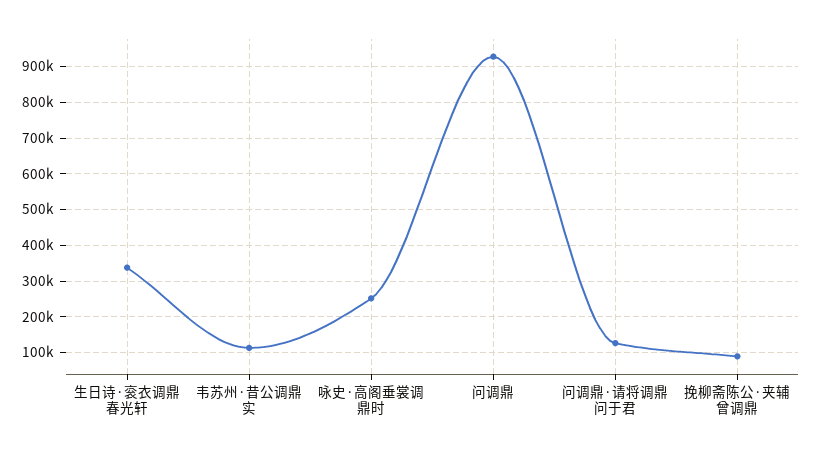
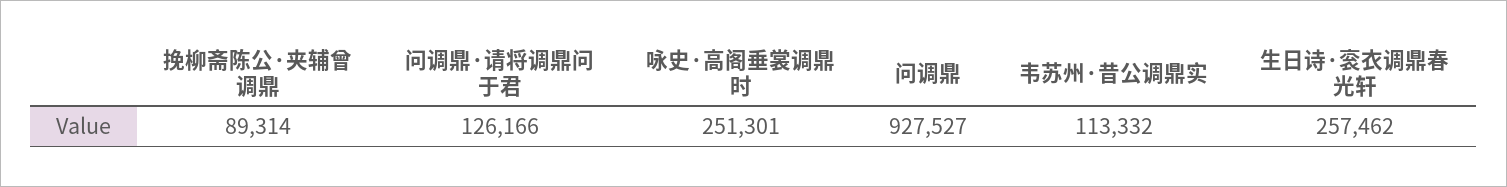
  {
-   "生日诗·衮衣调鼎春光轩": 340000,
+   "生日诗·衮衣调鼎春光轩": 257462,
    "韦苏州·昔公调鼎实": 113332,
    "咏史·高阁垂裳调鼎时": 251301,
    "问调鼎": 927527,
    "问调鼎·请将调鼎问于君": 126166,
    "挽柳斋陈公·夹辅曾调鼎": 89314
  }

